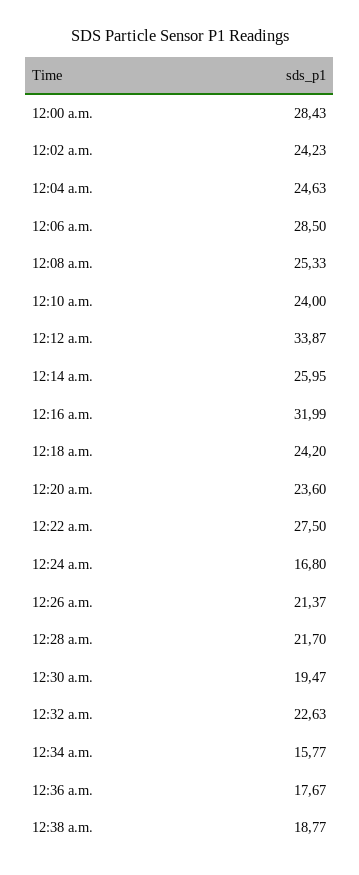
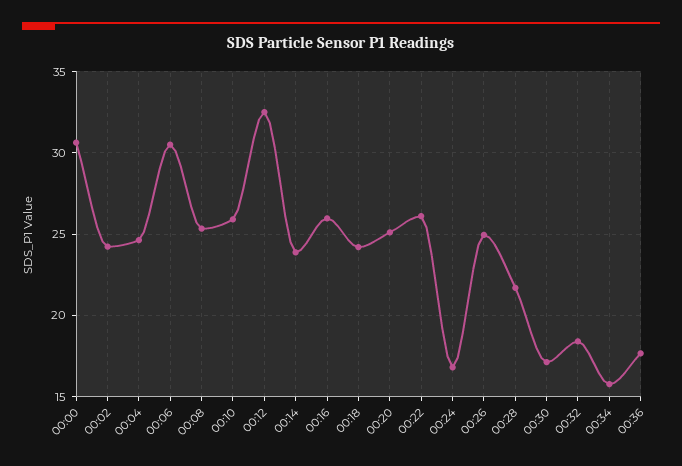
  {
-   "12:00 a.m.": 28.43,
+   "12:00 a.m.": 30.5,
    "12:02 a.m.": 24.23,
    "12:04 a.m.": 24.63,
-   "12:06 a.m.": 28.5,
+   "12:06 a.m.": 30.5,
    "12:08 a.m.": 25.33,
-   "12:10 a.m.": 24,
+   "12:10 a.m.": 26,
-   "12:12 a.m.": 33.87,
+   "12:12 a.m.": 32.5,
-   "12:14 a.m.": 25.95,
+   "12:14 a.m.": 24,
-   "12:16 a.m.": 31.99,
+   "12:16 a.m.": 26,
    "12:18 a.m.": 24.2,
-   "12:20 a.m.": 23.6,
+   "12:20 a.m.": 25,
-   "12:22 a.m.": 27.5,
+   "12:22 a.m.": 26,
    "12:24 a.m.": 16.8,
-   "12:26 a.m.": 21.37,
+   "12:26 a.m.": 25,
    "12:28 a.m.": 21.7,
-   "12:30 a.m.": 19.47,
+   "12:30 a.m.": 17,
-   "12:32 a.m.": 22.63,
+   "12:32 a.m.": 18.5,
    "12:34 a.m.": 15.77,
-   "12:36 a.m.": 17.67,
+   "12:36 a.m.": 17.67
-   "12:38 a.m.": 18.77
  }

